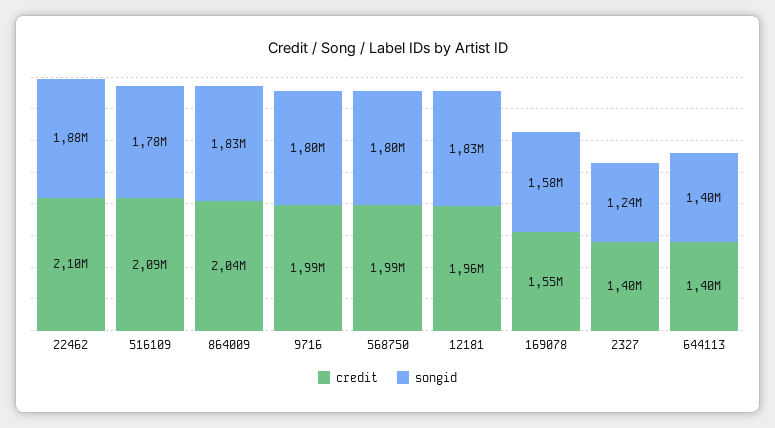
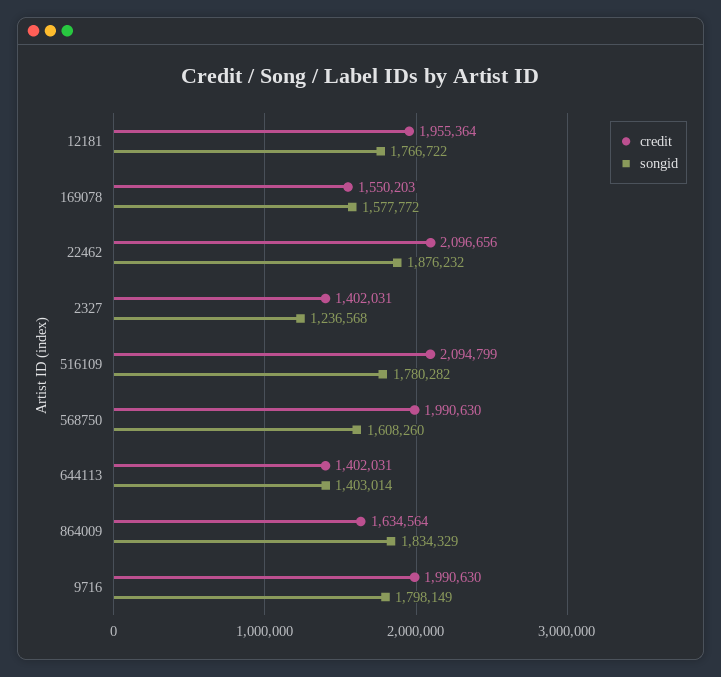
  {
    "credit": {
      "22462": 2096656,
      "516109": 2094799,
-     "864009": 2040000,
+     "864009": 1634564,
      "9716": 1990630,
      "568750": 1990630,
      "12181": 1955364,
      "169078": 1550203,
      "2327": 1402031,
      "644113": 1402031
    },
    "songid": {
      "22462": 1876232,
      "516109": 1780282,
      "864009": 1834329,
      "9716": 1798149,
-     "568750": 1800000,
+     "568750": 1608260,
-     "12181": 1830000,
+     "12181": 1766722,
      "169078": 1577772,
      "2327": 1236568,
      "644113": 1403014
    }
  }

